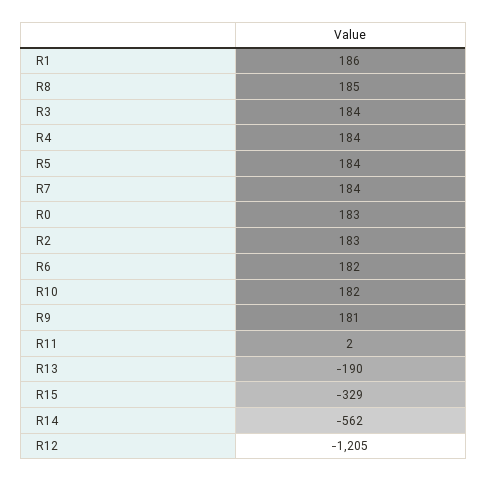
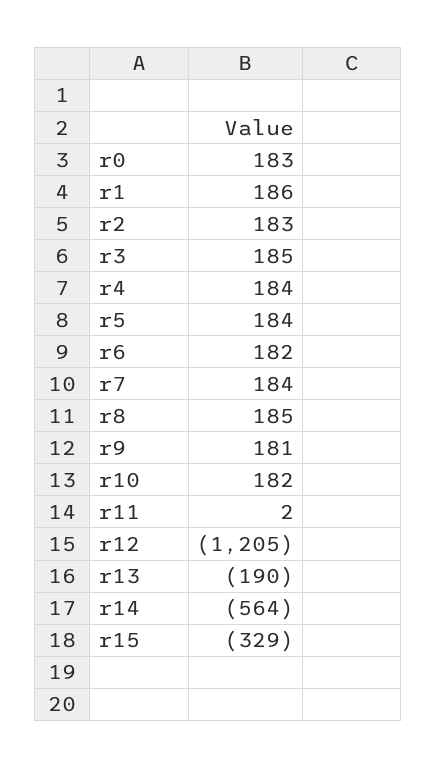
  {
    "R1": 186,
    "R8": 185,
-   "R3": 184,
+   "R3": 185,
    "R4": 184,
    "R5": 184,
    "R7": 184,
    "R0": 183,
    "R2": 183,
    "R6": 182,
    "R10": 182,
    "R9": 181,
    "R11": 2,
    "R13": -190,
    "R15": -329,
-   "R14": -562,
+   "R14": -564,
    "R12": -1205
  }

